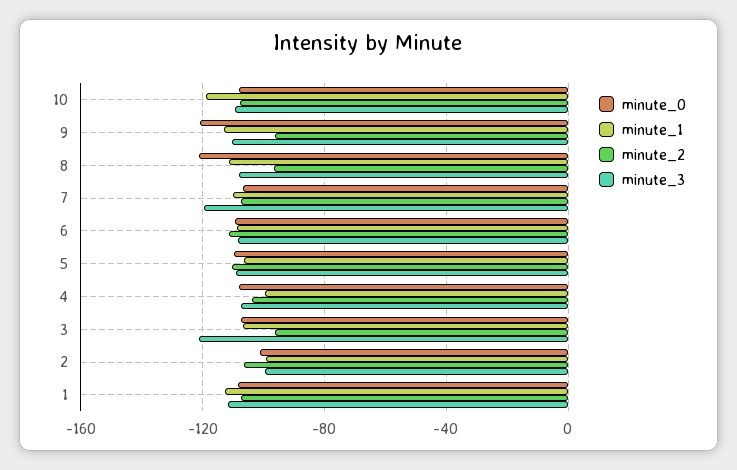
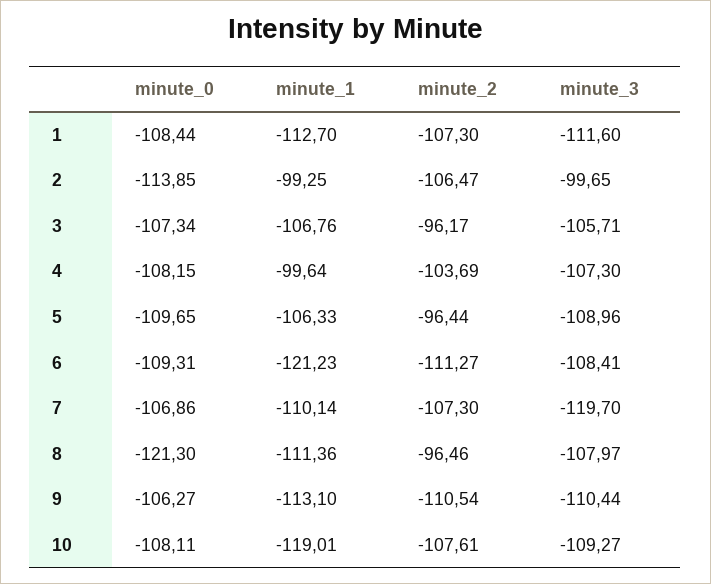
  {
    "minute_0": {
      "10": -108.11,
-     "9": -120,
+     "9": -106.27,
      "8": -121.3,
      "7": -106.86,
      "6": -109.31,
      "5": -109.65,
      "4": -108.15,
      "3": -107.34,
-     "2": -100,
+     "2": -113.85,
      "1": -108.44
    },
    "minute_1": {
      "10": -119.01,
      "9": -113.1,
      "8": -111.36,
      "7": -110.14,
-     "6": -110,
+     "6": -121.23,
      "5": -106.33,
      "4": -99.64,
      "3": -106.76,
      "2": -99.25,
      "1": -112.7
    },
    "minute_2": {
      "10": -107.61,
-     "9": -95,
+     "9": -110.54,
      "8": -96.46,
      "7": -107.3,
      "6": -111.27,
-     "5": -110,
+     "5": -96.44,
      "4": -103.69,
      "3": -96.17,
      "2": -106.47,
      "1": -107.3
    },
    "minute_3": {
      "10": -109.27,
      "9": -110.44,
      "8": -107.97,
      "7": -119.7,
      "6": -108.41,
      "5": -108.96,
      "4": -107.3,
-     "3": -120,
+     "3": -105.71,
      "2": -99.65,
      "1": -111.6
    }
  }

